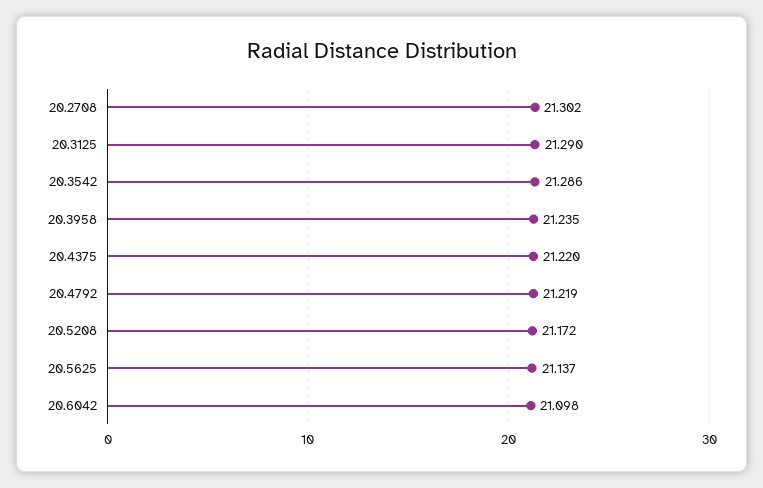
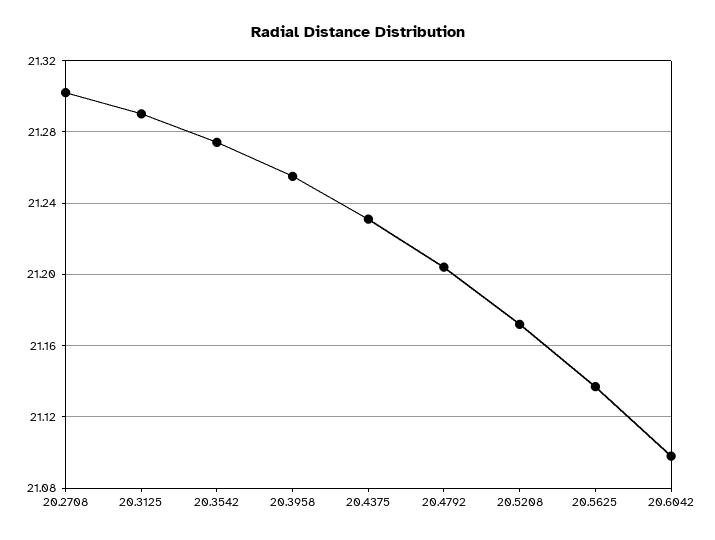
  {
    "20.2708": 21.302,
    "20.3125": 21.29,
-   "20.3542": 21.286,
+   "20.3542": 21.275,
-   "20.3958": 21.235,
+   "20.3958": 21.255,
-   "20.4375": 21.22,
+   "20.4375": 21.23,
-   "20.4792": 21.219,
+   "20.4792": 21.205,
    "20.5208": 21.172,
    "20.5625": 21.137,
    "20.6042": 21.098
  }

